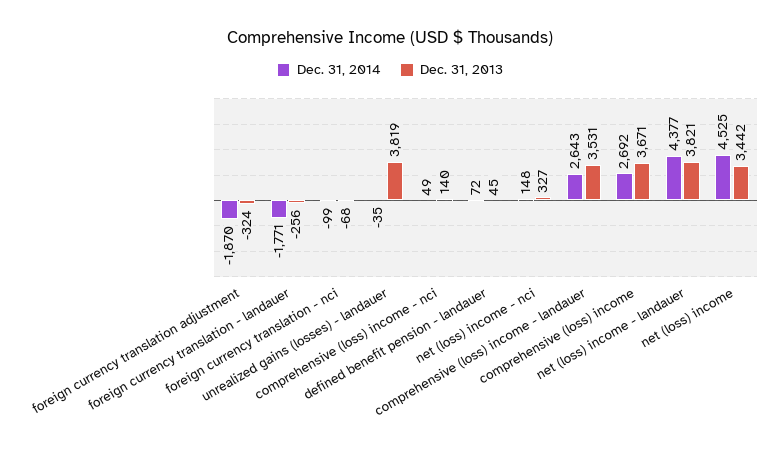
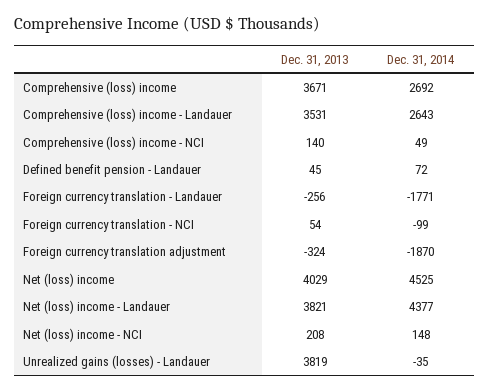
  {
    "Dec. 31, 2014": {
      "foreign currency translation adjustment": -1870,
      "foreign currency translation - landauer": -1771,
      "foreign currency translation - nci": -99,
      "unrealized gains (losses) - landauer": -35,
      "comprehensive (loss) income - nci": 49,
      "defined benefit pension - landauer": 72,
      "net (loss) income - nci": 148,
      "comprehensive (loss) income - landauer": 2643,
      "comprehensive (loss) income": 2692,
      "net (loss) income - landauer": 4377,
      "net (loss) income": 4525
    },
    "Dec. 31, 2013": {
      "foreign currency translation adjustment": -324,
      "foreign currency translation - landauer": -256,
-     "foreign currency translation - nci": -68,
+     "foreign currency translation - nci": 54,
      "unrealized gains (losses) - landauer": 3819,
      "comprehensive (loss) income - nci": 140,
      "defined benefit pension - landauer": 45,
-     "net (loss) income - nci": 327,
+     "net (loss) income - nci": 208,
      "comprehensive (loss) income - landauer": 3531,
      "comprehensive (loss) income": 3671,
      "net (loss) income - landauer": 3821,
-     "net (loss) income": 3442
+     "net (loss) income": 4029
    }
  }

